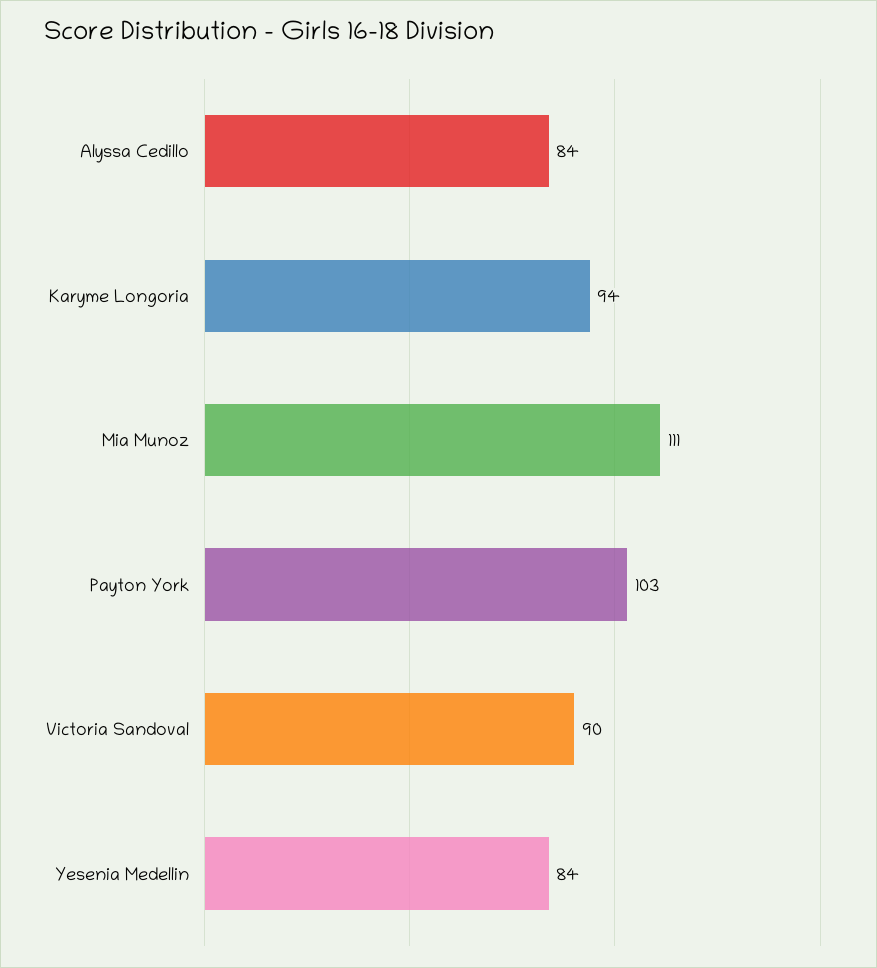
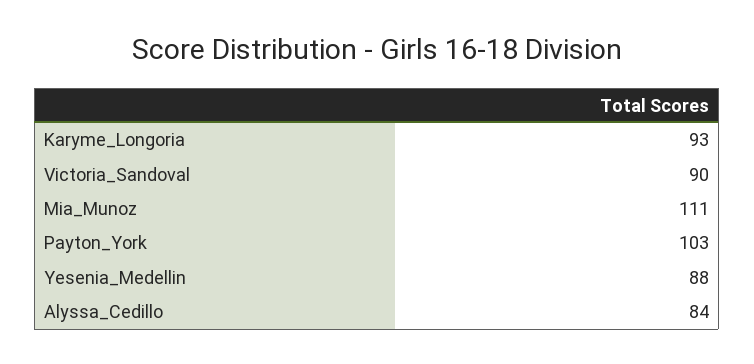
  {
    "Alyssa Cedillo": 84,
-   "Karyme Longoria": 94,
+   "Karyme Longoria": 93,
    "Mia Munoz": 111,
    "Payton York": 103,
    "Victoria Sandoval": 90,
-   "Yesenia Medellin": 84
+   "Yesenia Medellin": 88
  }

